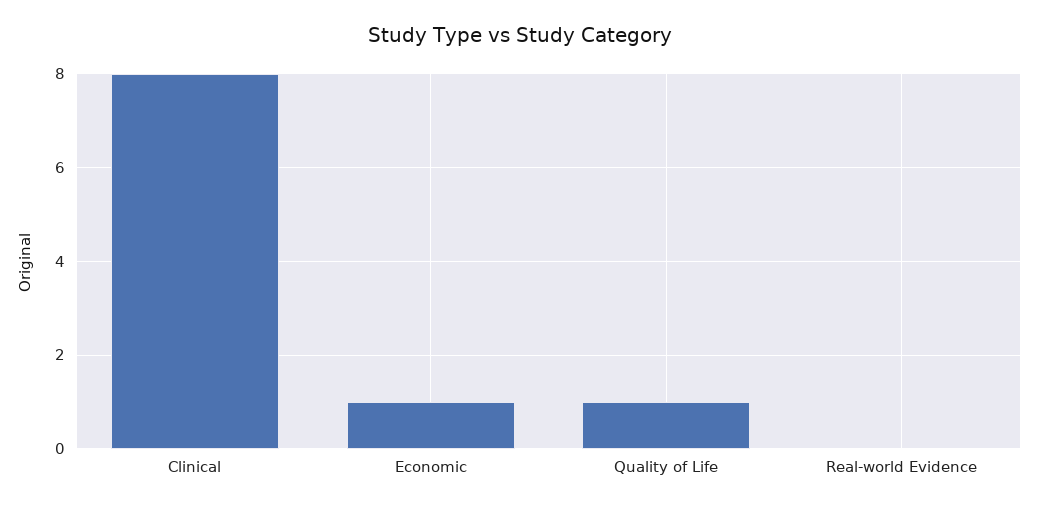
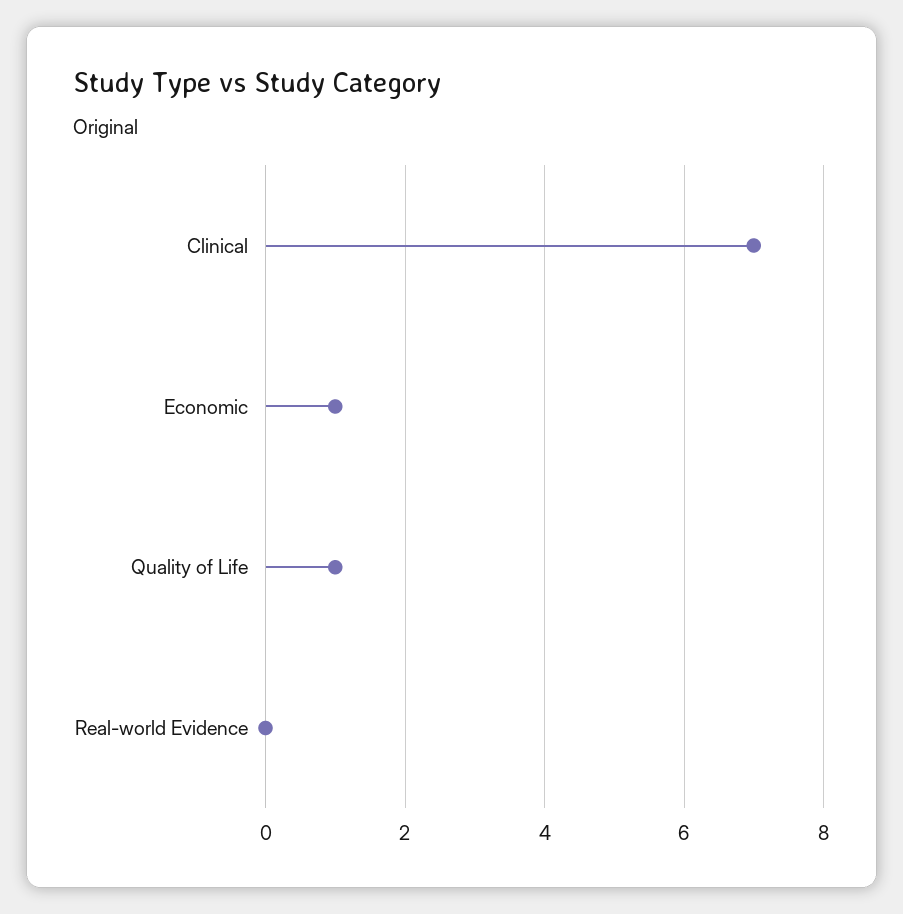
  {
-   "Clinical": 8,
+   "Clinical": 7,
    "Economic": 1,
    "Quality of Life": 1,
    "Real-world Evidence": 0
  }

